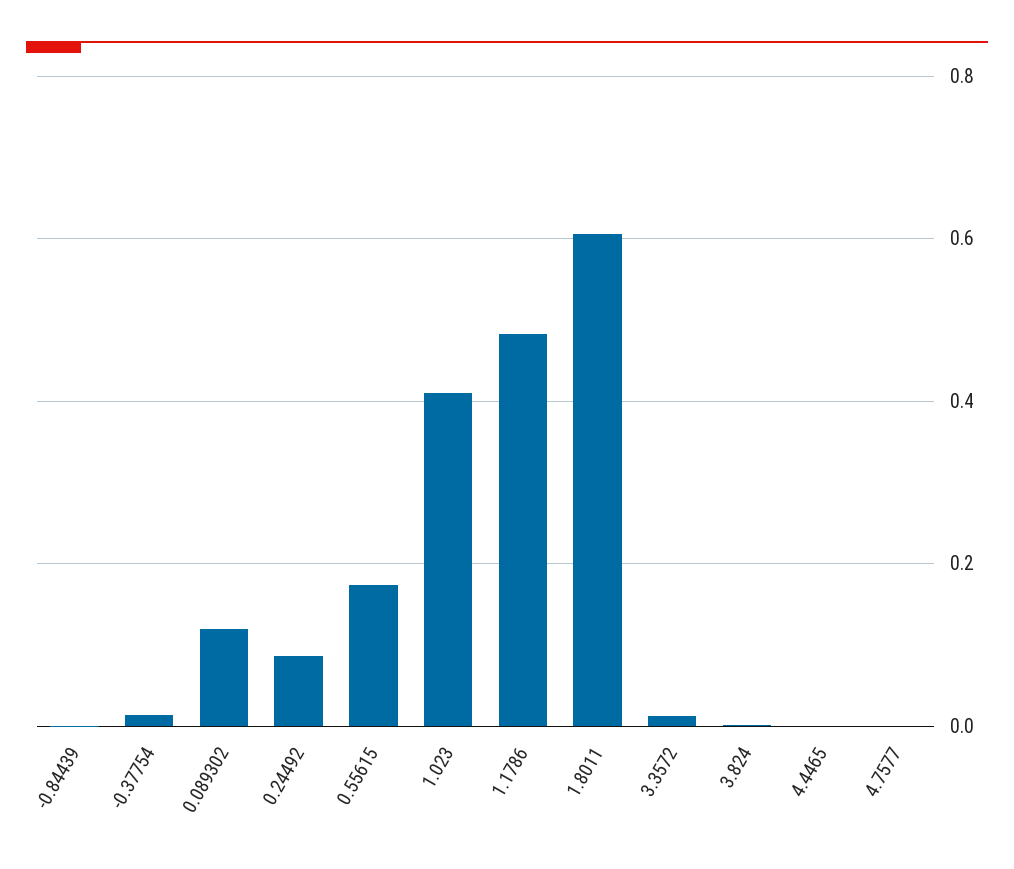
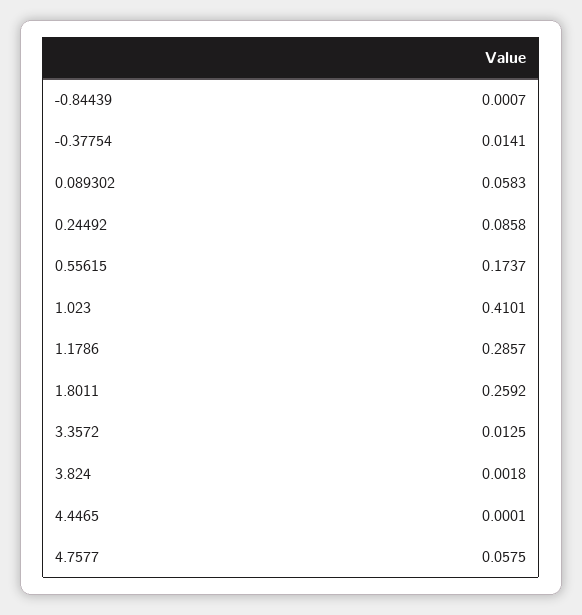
  {
    "-0.84439": 0.0007,
    "-0.37754": 0.0141,
-   "0.089302": 0.12,
+   "0.089302": 0.0583,
    "0.24492": 0.0858,
    "0.55615": 0.1737,
    "1.023": 0.4101,
-   "1.1786": 0.48,
+   "1.1786": 0.2857,
-   "1.8011": 0.6,
+   "1.8011": 0.2592,
    "3.3572": 0.0125,
    "3.824": 0.0018,
    "4.4465": 0.0001,
-   "4.7577": 0
+   "4.7577": 0.0575
  }

